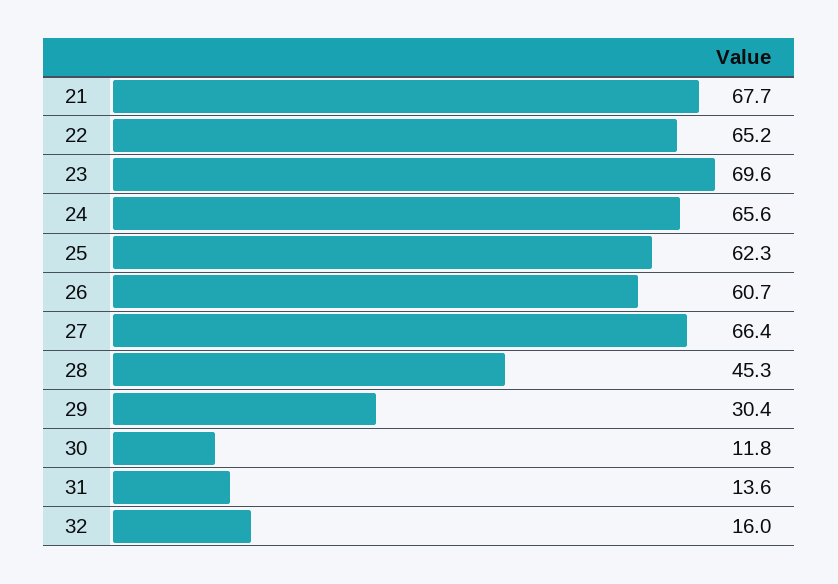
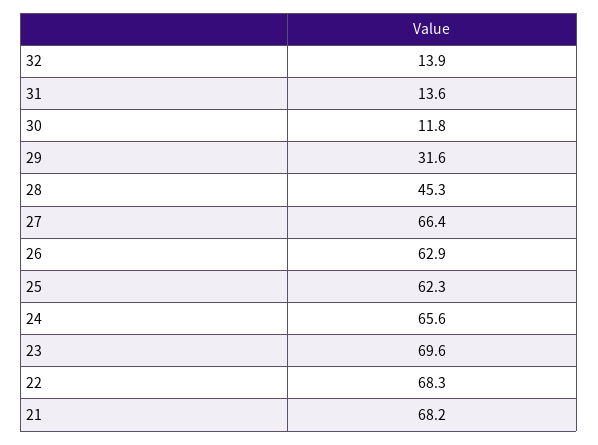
  {
-   "21": 67.7,
+   "21": 68.2,
-   "22": 65.2,
+   "22": 68.3,
    "23": 69.6,
    "24": 65.6,
    "25": 62.3,
-   "26": 60.7,
+   "26": 62.9,
    "27": 66.4,
    "28": 45.3,
-   "29": 30.4,
+   "29": 31.6,
    "30": 11.8,
    "31": 13.6,
-   "32": 16
+   "32": 13.9
  }

